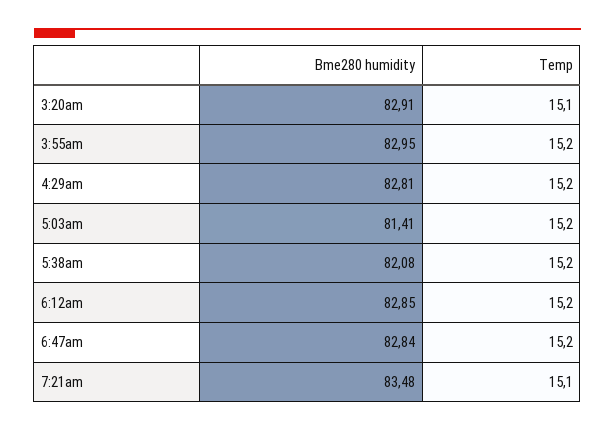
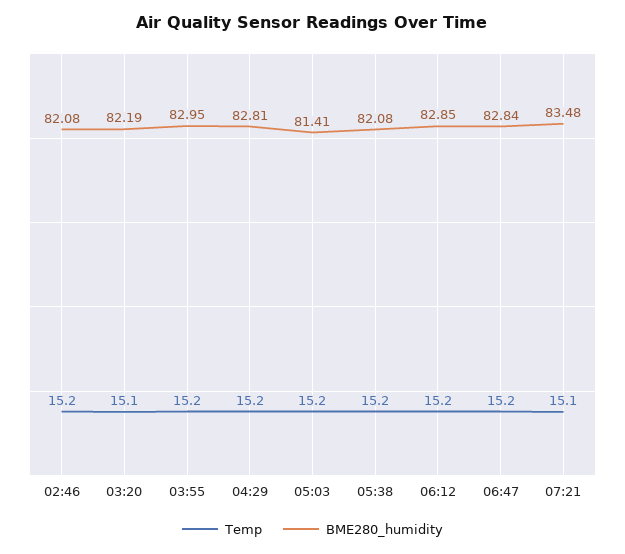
  {
    "Bme280 humidity": {
-     "3:20am": 82.91,
+     "3:20am": 82.19,
      "3:55am": 82.95,
      "4:29am": 82.81,
      "5:03am": 81.41,
      "5:38am": 82.08,
      "6:12am": 82.85,
      "6:47am": 82.84,
-     "7:21am": 83.48
+     "7:21am": 83.48,
+     "02:46": 82.08
    },
    "Temp": {
      "3:20am": 15.1,
      "3:55am": 15.2,
      "4:29am": 15.2,
      "5:03am": 15.2,
      "5:38am": 15.2,
      "6:12am": 15.2,
      "6:47am": 15.2,
-     "7:21am": 15.1
+     "7:21am": 15.1,
+     "02:46": 15.2
    }
  }

